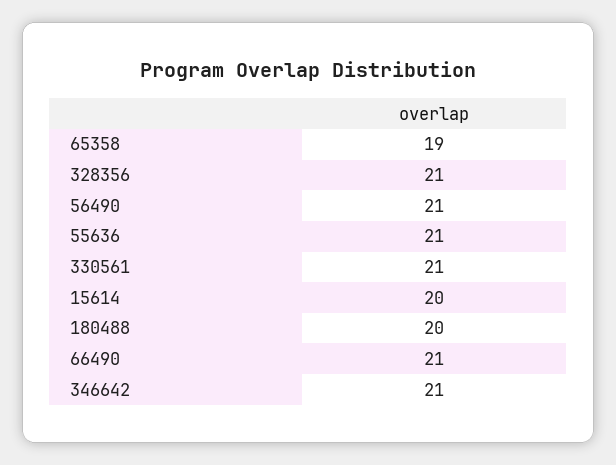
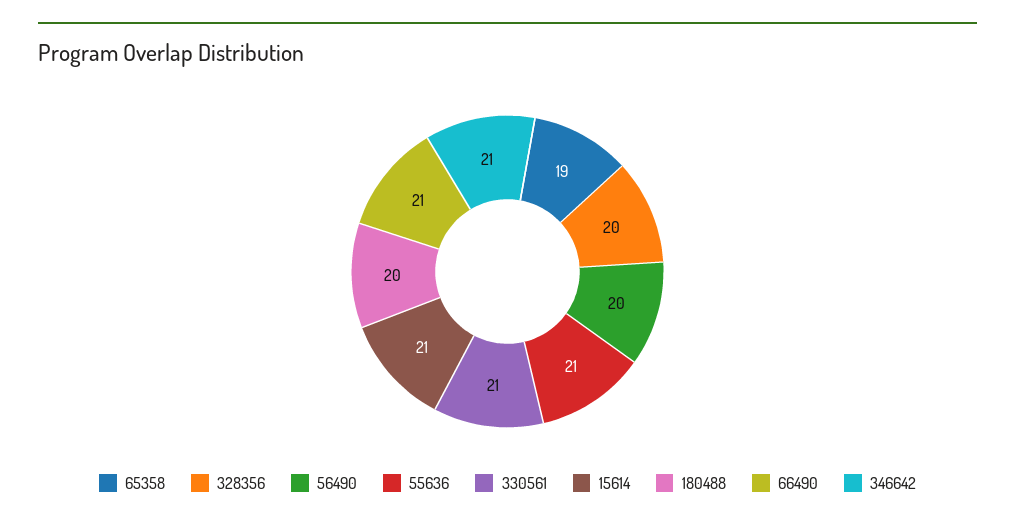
  {
    "65358": 19,
-   "328356": 21,
+   "328356": 20,
-   "56490": 21,
+   "56490": 20,
    "55636": 21,
    "330561": 21,
-   "15614": 20,
+   "15614": 21,
    "180488": 20,
    "66490": 21,
    "346642": 21
  }

